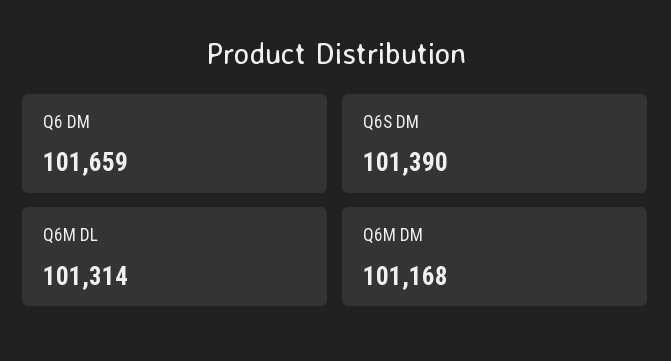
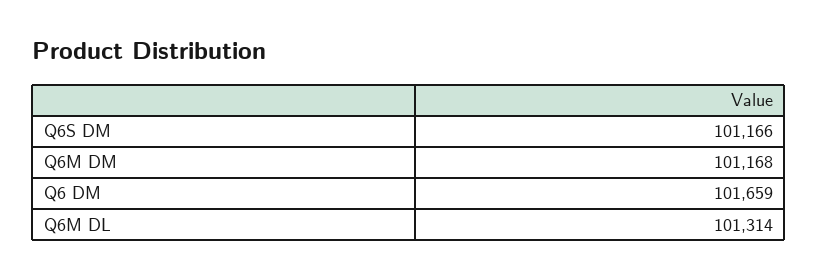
  {
    "Q6 DM": 101659,
-   "Q6S DM": 101390,
+   "Q6S DM": 101166,
    "Q6M DL": 101314,
    "Q6M DM": 101168
  }

